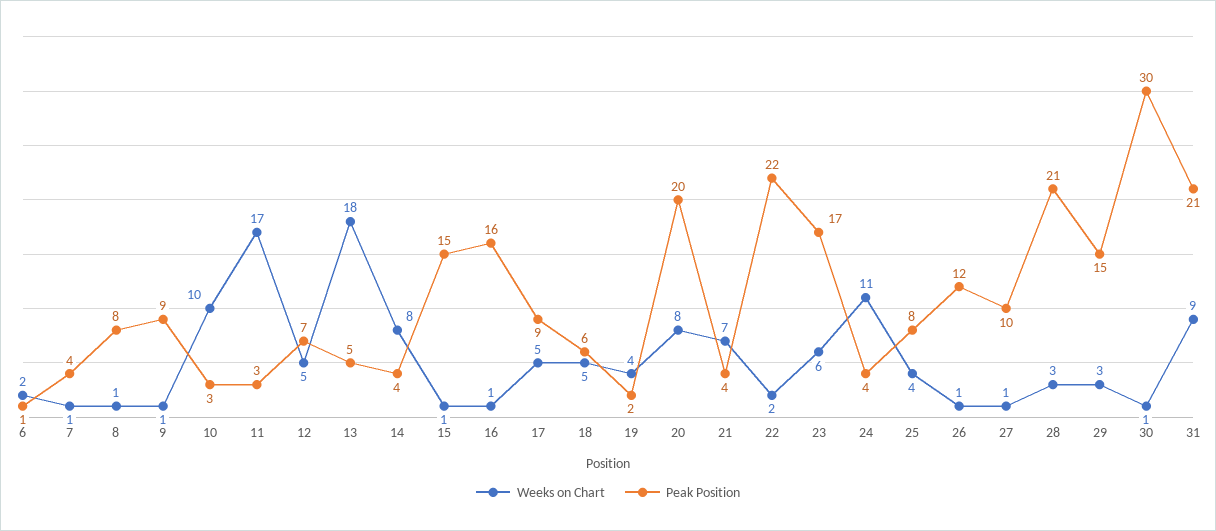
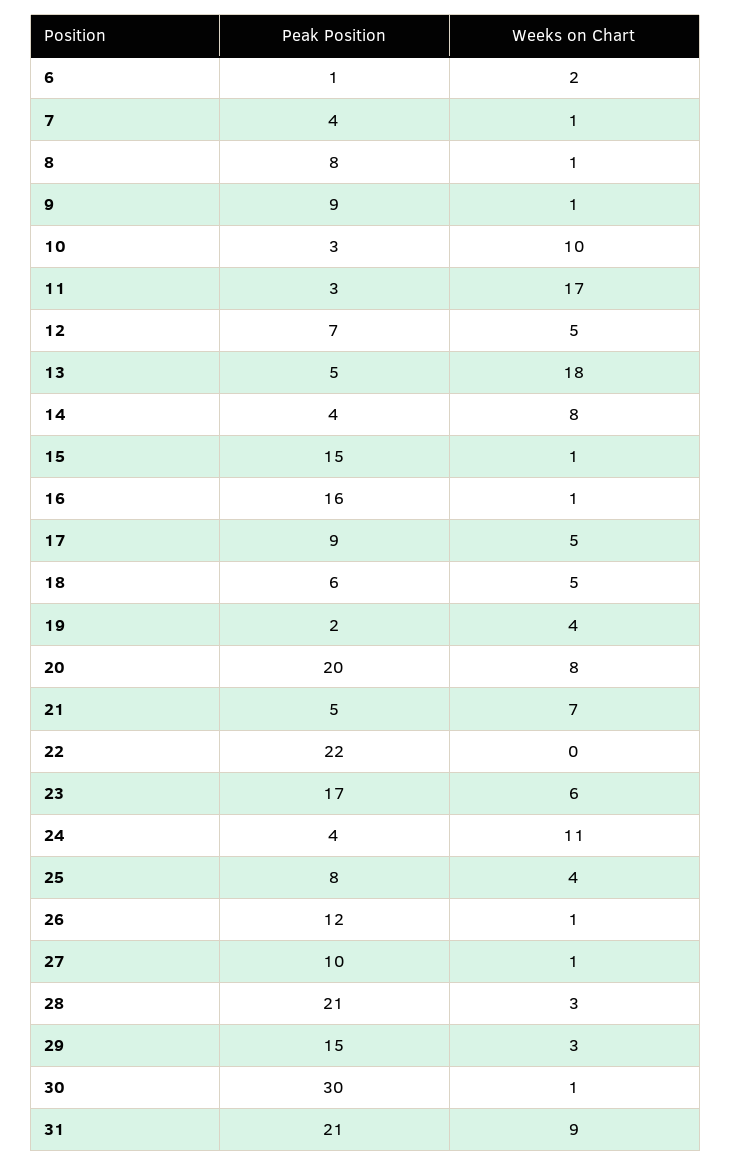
  {
    "Weeks on Chart": {
      "6": 2,
      "7": 1,
      "8": 1,
      "9": 1,
      "10": 10,
      "11": 17,
      "12": 5,
      "13": 18,
      "14": 8,
      "15": 1,
      "16": 1,
      "17": 5,
      "18": 5,
      "19": 4,
      "20": 8,
      "21": 7,
-     "22": 2,
+     "22": 0,
      "23": 6,
      "24": 11,
      "25": 4,
      "26": 1,
      "27": 1,
      "28": 3,
      "29": 3,
      "30": 1,
      "31": 9
    },
    "Peak Position": {
      "6": 1,
      "7": 4,
      "8": 8,
      "9": 9,
      "10": 3,
      "11": 3,
      "12": 7,
      "13": 5,
      "14": 4,
      "15": 15,
      "16": 16,
      "17": 9,
      "18": 6,
      "19": 2,
      "20": 20,
-     "21": 4,
+     "21": 5,
      "22": 22,
      "23": 17,
      "24": 4,
      "25": 8,
      "26": 12,
      "27": 10,
      "28": 21,
      "29": 15,
      "30": 30,
      "31": 21
    }
  }

